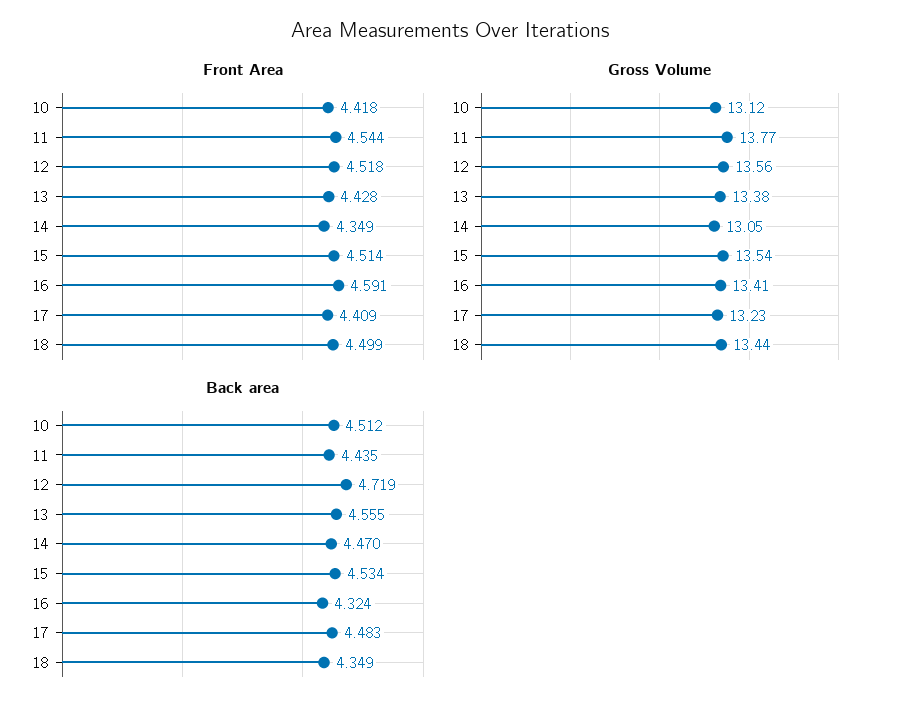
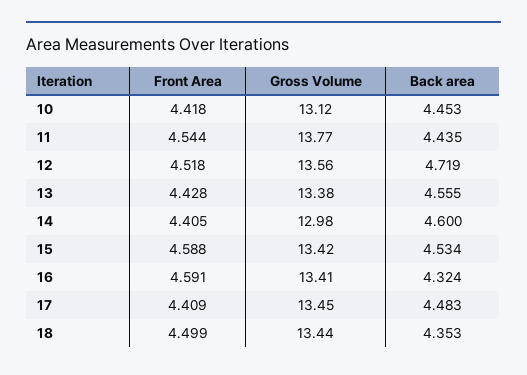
  {
    "Front Area": {
      "10": 4.418,
      "11": 4.544,
      "12": 4.518,
      "13": 4.428,
-     "14": 4.349,
+     "14": 4.405,
-     "15": 4.514,
+     "15": 4.588,
      "16": 4.591,
      "17": 4.409,
      "18": 4.499
    },
    "Gross Volume": {
      "10": 13.12,
      "11": 13.77,
      "12": 13.56,
      "13": 13.38,
-     "14": 13.05,
+     "14": 12.98,
-     "15": 13.54,
+     "15": 13.42,
      "16": 13.41,
-     "17": 13.23,
+     "17": 13.45,
      "18": 13.44
    },
    "Back area": {
-     "10": 4.512,
+     "10": 4.453,
      "11": 4.435,
      "12": 4.719,
      "13": 4.555,
-     "14": 4.47,
+     "14": 4.6,
      "15": 4.534,
      "16": 4.324,
      "17": 4.483,
-     "18": 4.349
+     "18": 4.353
    }
  }

